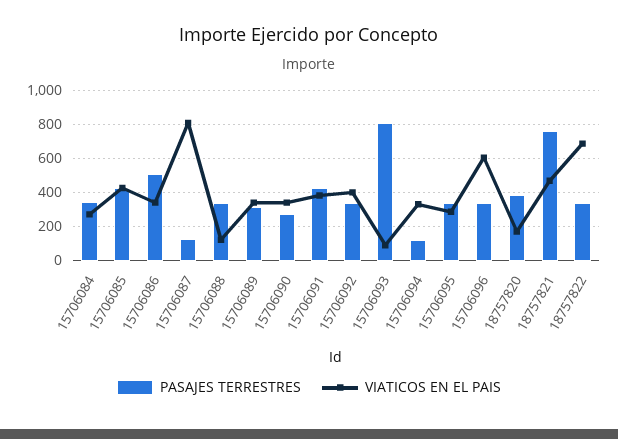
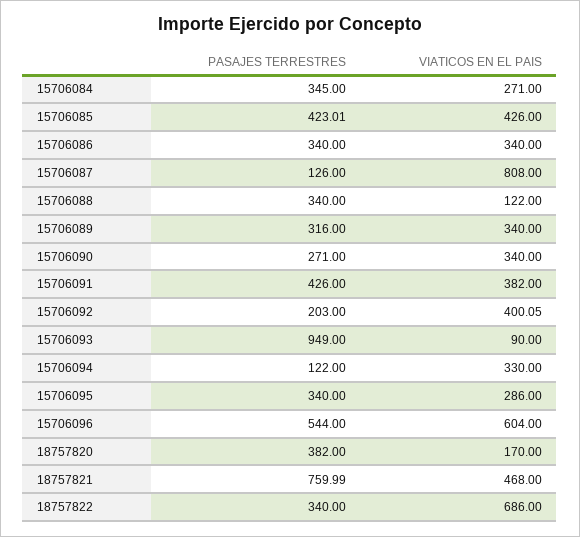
  {
    "PASAJES TERRESTRES": {
      "15706084": 345,
      "15706085": 423.01,
-     "15706086": 500,
+     "15706086": 340,
      "15706087": 126,
      "15706088": 340,
      "15706089": 316,
      "15706090": 271,
      "15706091": 426,
-     "15706092": 350,
+     "15706092": 203,
-     "15706093": 800,
+     "15706093": 949,
      "15706094": 122,
      "15706095": 340,
-     "15706096": 350,
+     "15706096": 544,
      "18757820": 382,
      "18757821": 759.99,
      "18757822": 340
    },
    "VIATICOS EN EL PAIS": {
      "15706084": 271,
      "15706085": 426,
      "15706086": 340,
      "15706087": 808,
      "15706088": 122,
      "15706089": 340,
      "15706090": 340,
      "15706091": 382,
      "15706092": 400.05,
      "15706093": 90,
      "15706094": 330,
      "15706095": 286,
      "15706096": 604,
      "18757820": 170,
      "18757821": 468,
      "18757822": 686
    }
  }

